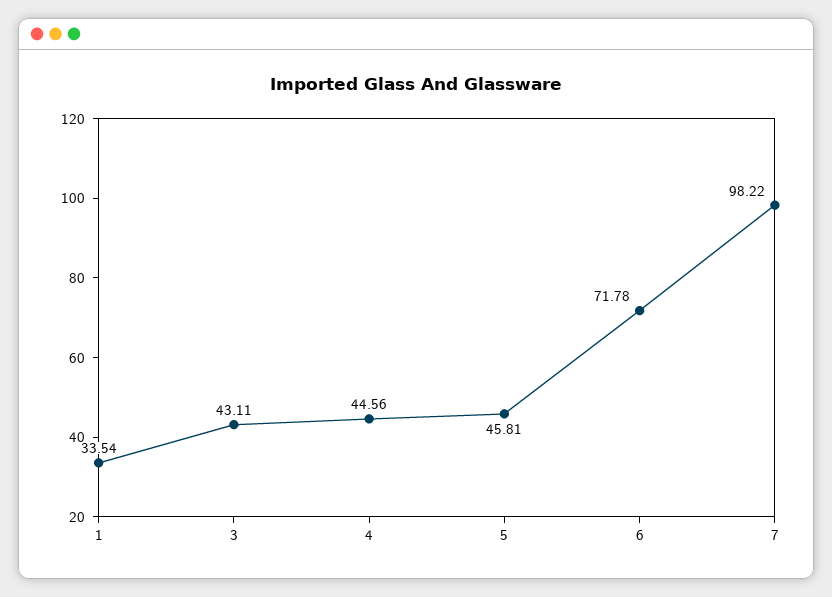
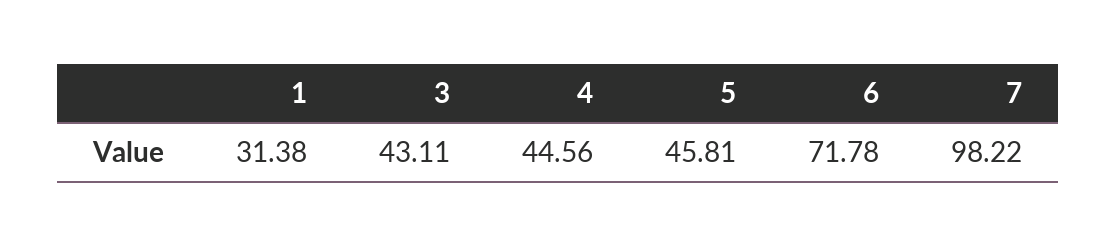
  {
-   "1": 33.54,
+   "1": 31.38,
    "3": 43.11,
    "4": 44.56,
    "5": 45.81,
    "6": 71.78,
    "7": 98.22
  }

